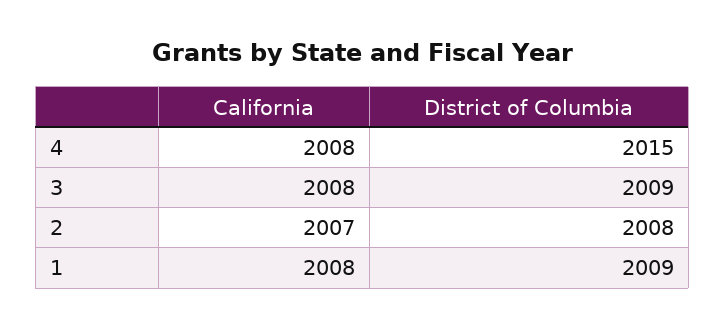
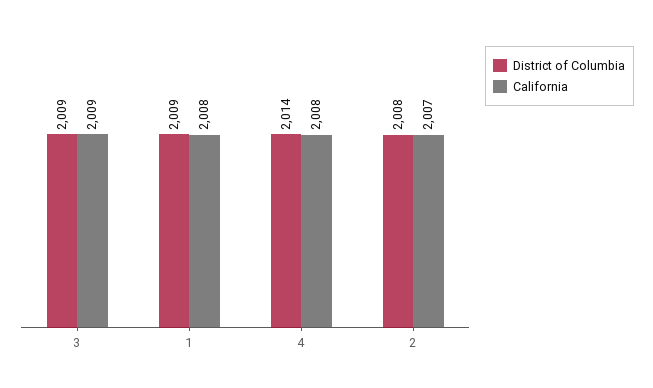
  {
    "California": {
      "4": 2008,
-     "3": 2008,
+     "3": 2009,
      "2": 2007,
      "1": 2008
    },
    "District of Columbia": {
-     "4": 2015,
+     "4": 2014,
      "3": 2009,
      "2": 2008,
      "1": 2009
    }
  }

